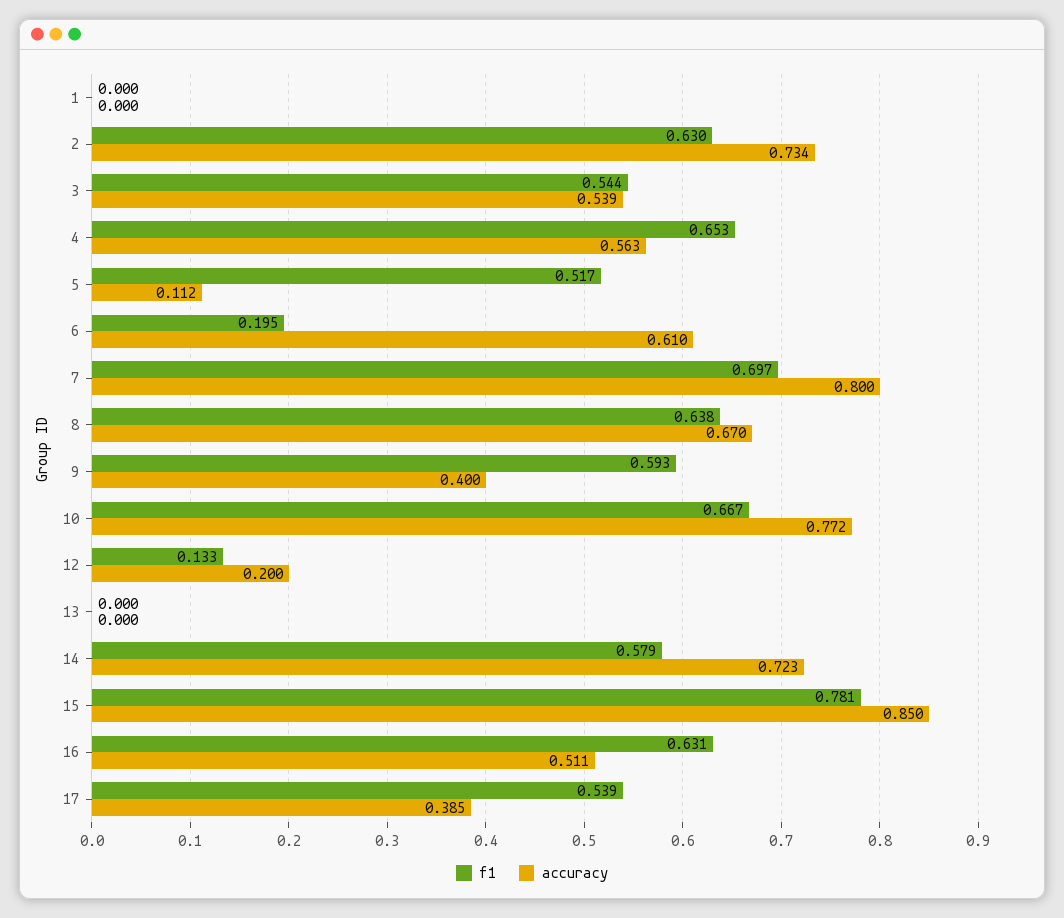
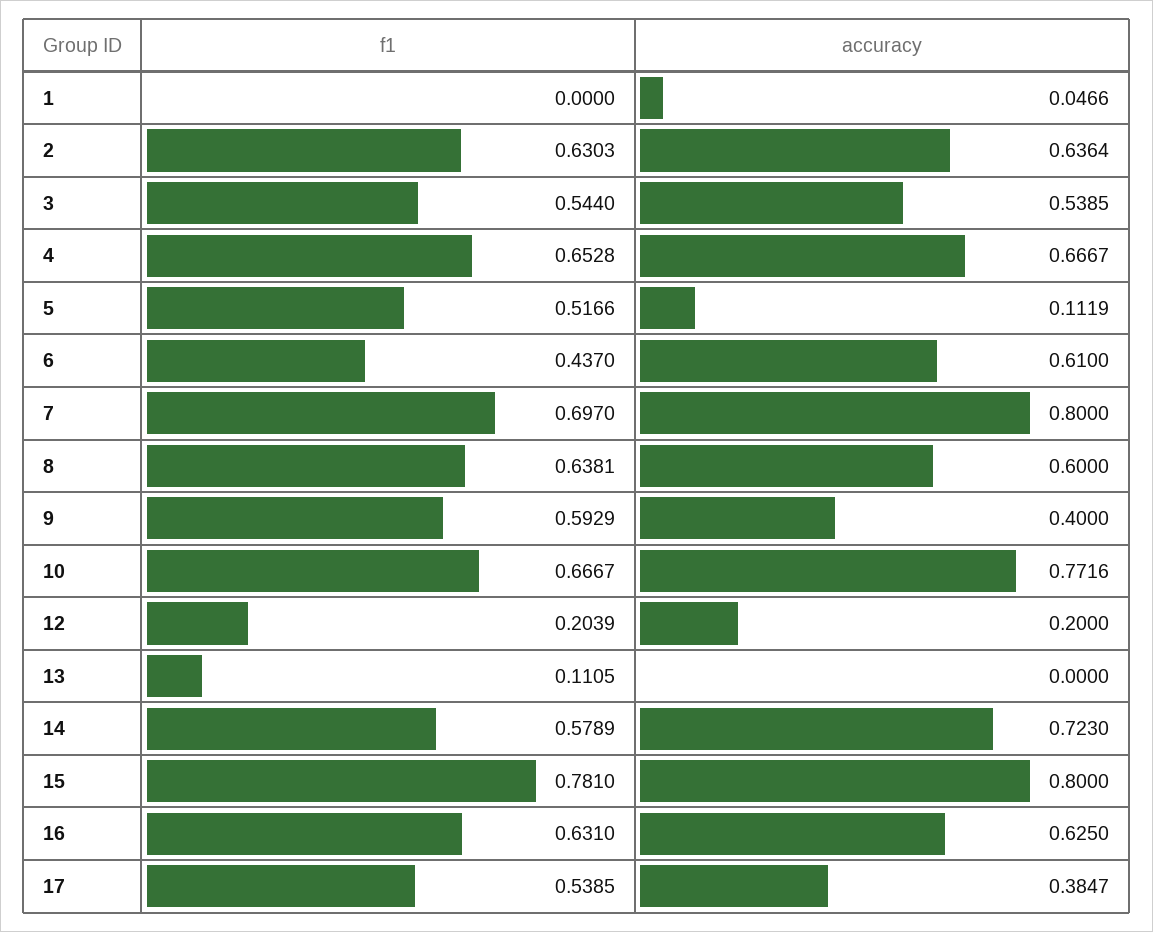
  {
    "f1": {
      "1": 0,
      "2": 0.6303,
      "3": 0.544,
      "4": 0.6528,
      "5": 0.5166,
-     "6": 0.195,
+     "6": 0.437,
      "7": 0.697,
      "8": 0.6381,
      "9": 0.5929,
      "10": 0.6667,
-     "12": 0.133,
+     "12": 0.2039,
-     "13": 0,
+     "13": 0.1105,
      "14": 0.5789,
      "15": 0.781,
      "16": 0.631,
      "17": 0.5385
    },
    "accuracy": {
-     "1": 0,
+     "1": 0.0466,
-     "2": 0.734,
+     "2": 0.6364,
      "3": 0.5385,
-     "4": 0.563,
+     "4": 0.6667,
      "5": 0.1119,
      "6": 0.61,
      "7": 0.8,
-     "8": 0.67,
+     "8": 0.6,
      "9": 0.4,
      "10": 0.7716,
      "12": 0.2,
      "13": 0,
      "14": 0.723,
-     "15": 0.85,
+     "15": 0.8,
-     "16": 0.511,
+     "16": 0.625,
      "17": 0.3847
    }
  }

